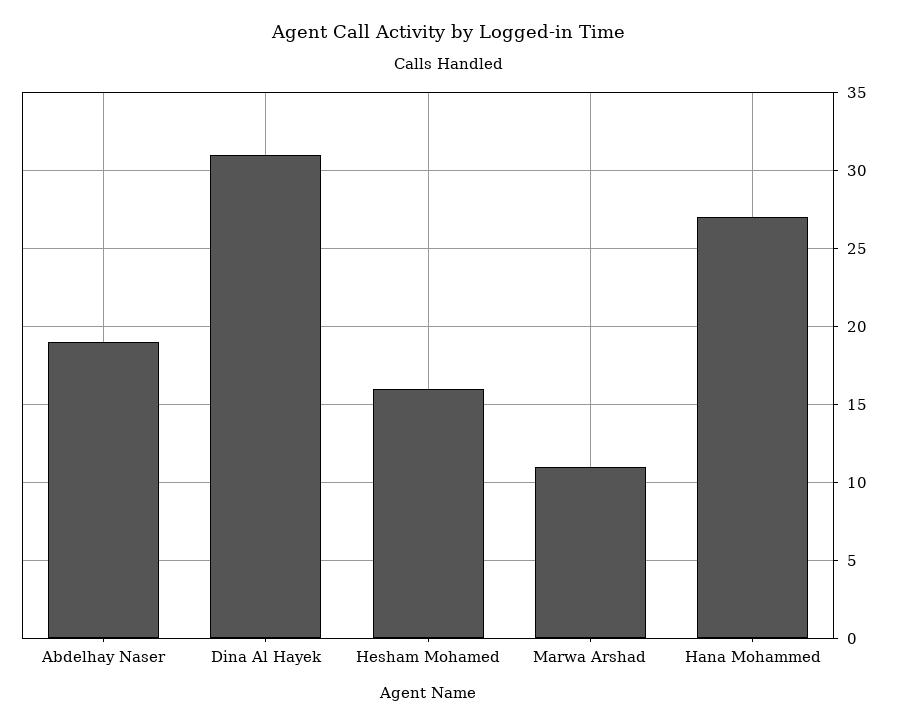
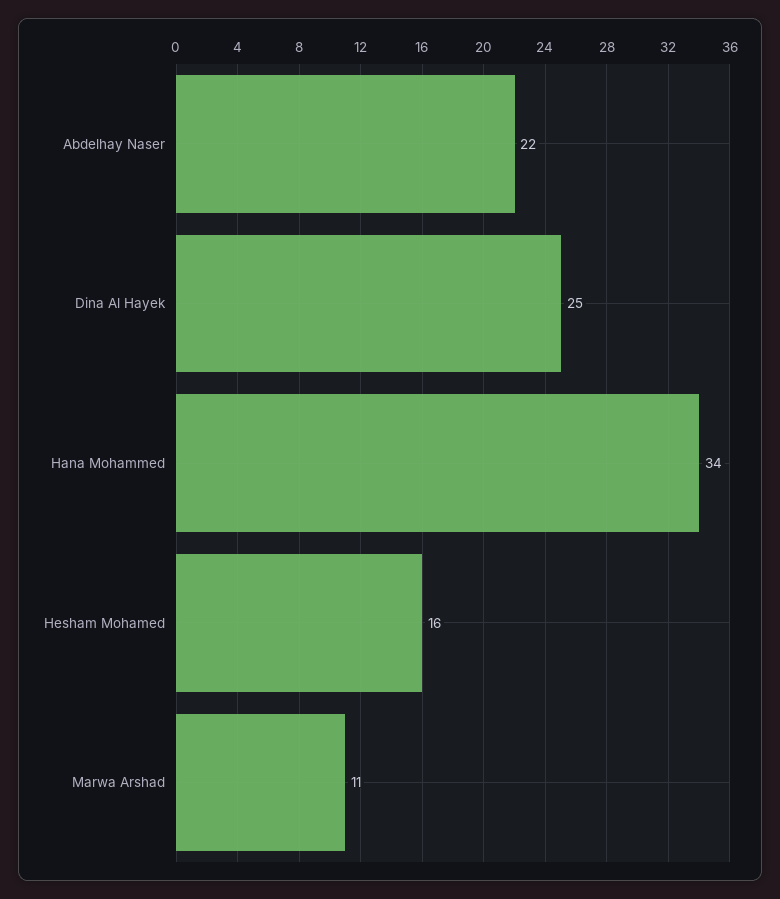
  {
-   "Abdelhay Naser": 19,
+   "Abdelhay Naser": 22,
-   "Dina Al Hayek": 31,
+   "Dina Al Hayek": 25,
    "Hesham Mohamed": 16,
    "Marwa Arshad": 11,
-   "Hana Mohammed": 27
+   "Hana Mohammed": 34
  }

